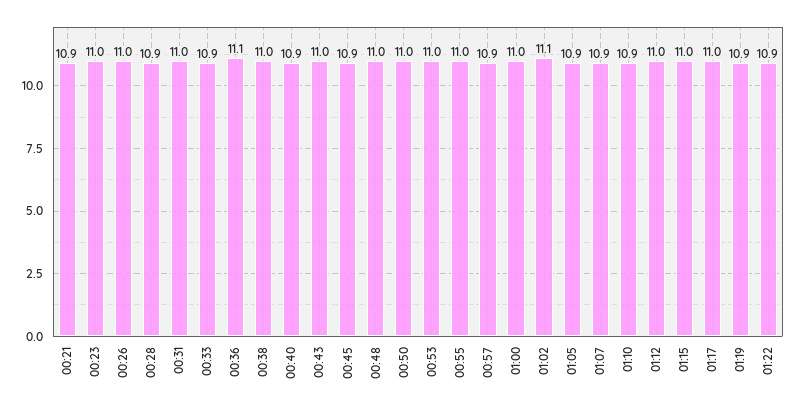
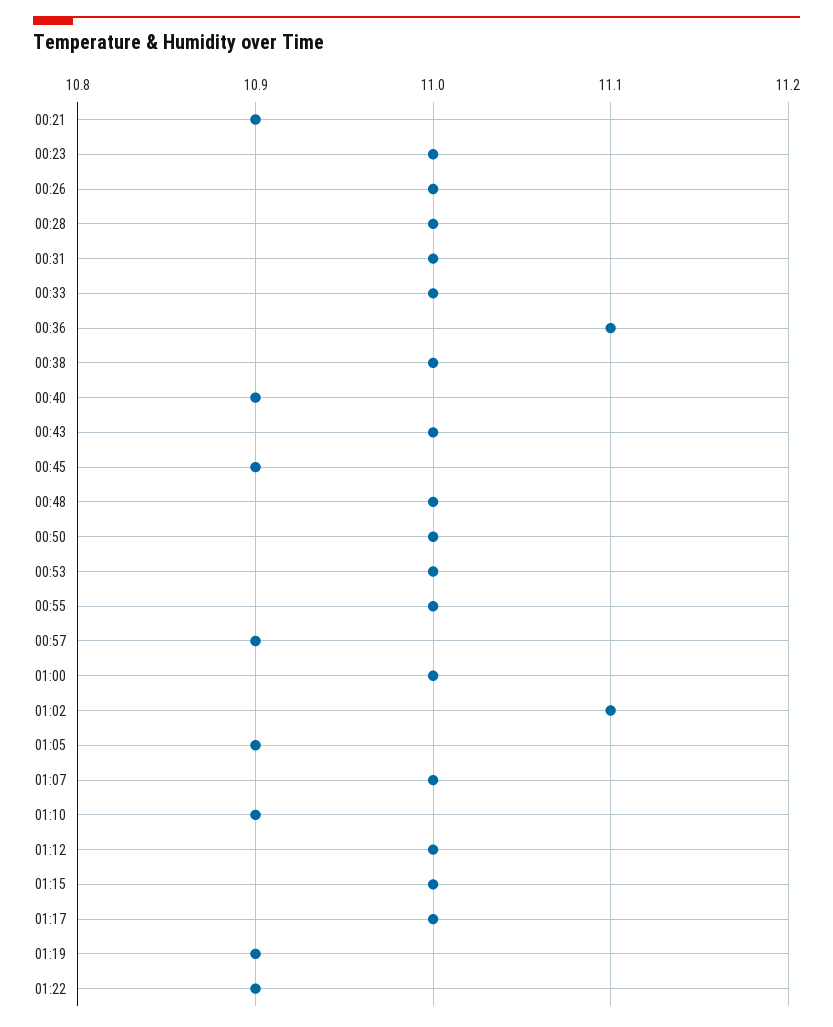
  {
    "00:21": 10.9,
    "00:23": 11,
    "00:26": 11,
-   "00:28": 10.9,
+   "00:28": 11,
    "00:31": 11,
-   "00:33": 10.9,
+   "00:33": 11,
    "00:36": 11.1,
    "00:38": 11,
    "00:40": 10.9,
    "00:43": 11,
    "00:45": 10.9,
    "00:48": 11,
    "00:50": 11,
    "00:53": 11,
    "00:55": 11,
    "00:57": 10.9,
    "01:00": 11,
    "01:02": 11.1,
    "01:05": 10.9,
-   "01:07": 10.9,
+   "01:07": 11,
    "01:10": 10.9,
    "01:12": 11,
    "01:15": 11,
    "01:17": 11,
    "01:19": 10.9,
    "01:22": 10.9
  }

